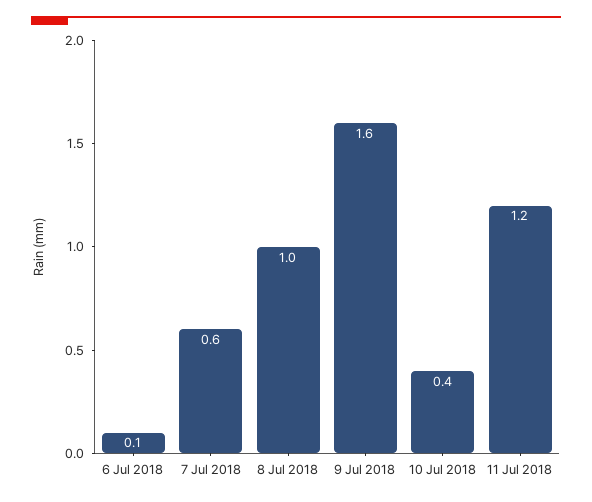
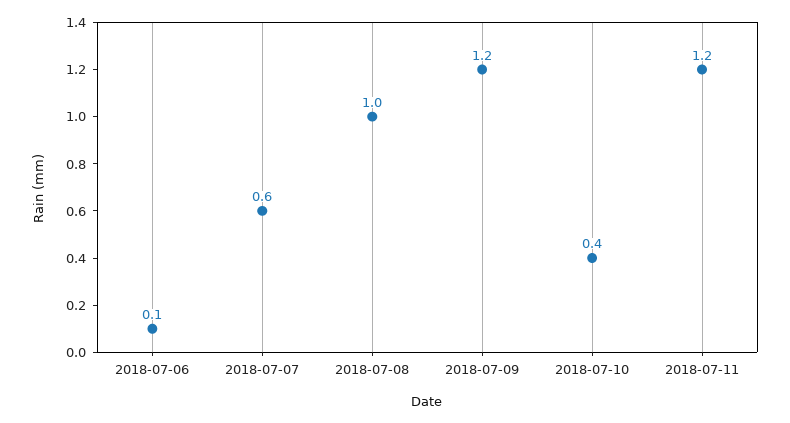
  {
    "6 Jul 2018": 0.1,
    "7 Jul 2018": 0.6,
    "8 Jul 2018": 1,
-   "9 Jul 2018": 1.6,
+   "9 Jul 2018": 1.2,
    "10 Jul 2018": 0.4,
    "11 Jul 2018": 1.2
  }

